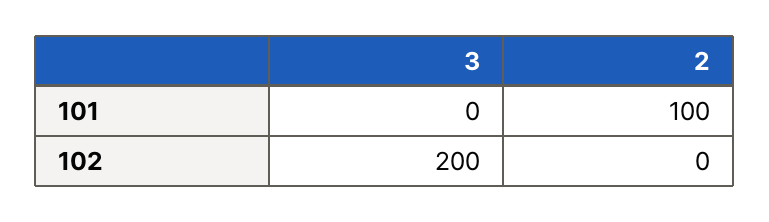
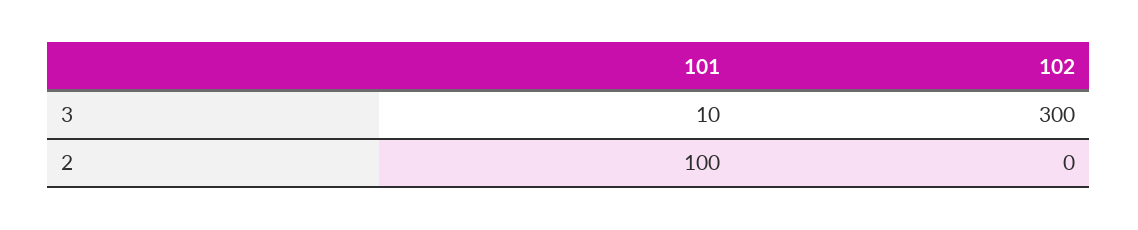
  {
    "3": {
-     "101": 0,
+     "101": 10,
-     "102": 200
+     "102": 300
    },
    "2": {
      "101": 100,
      "102": 0
    }
  }

